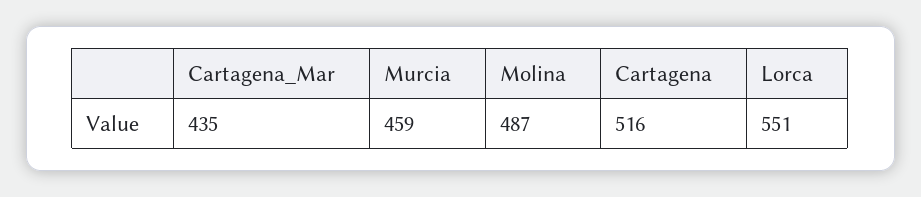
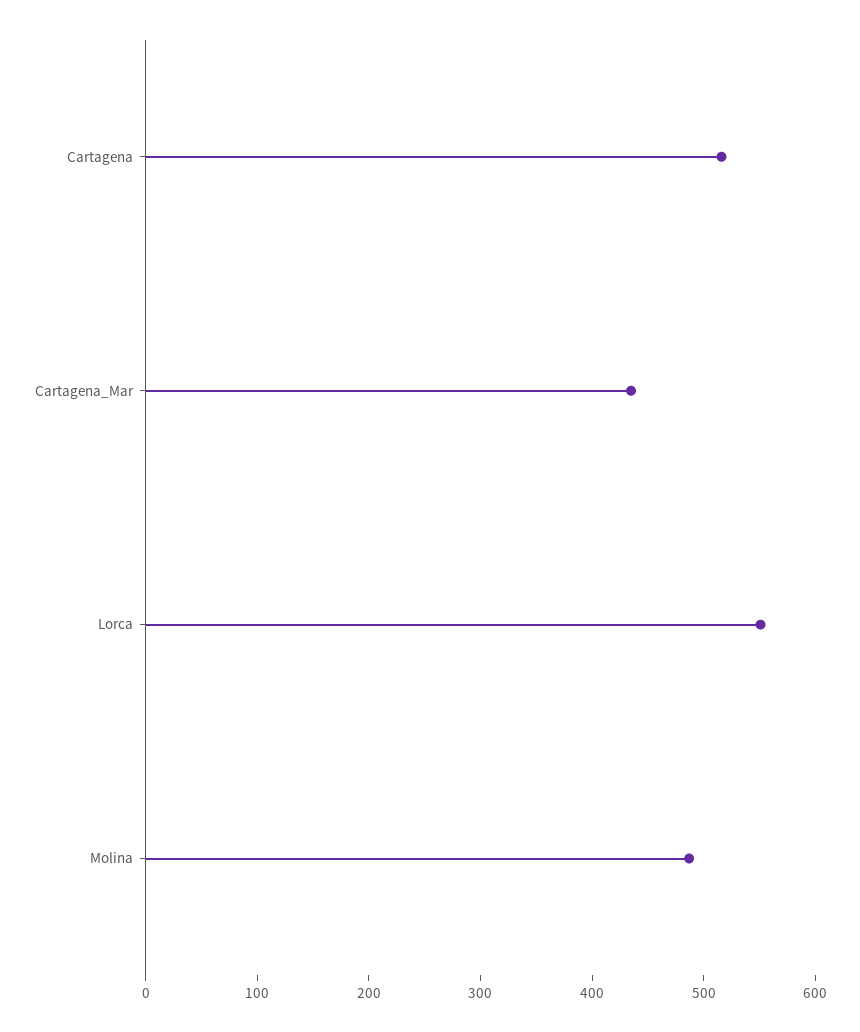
  {
    "Cartagena_Mar": 435,
-   "Murcia": 459,
    "Molina": 487,
    "Cartagena": 516,
    "Lorca": 551
  }

